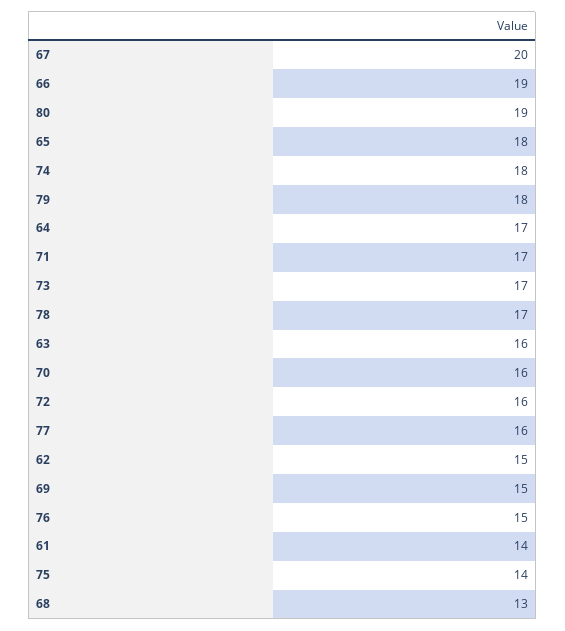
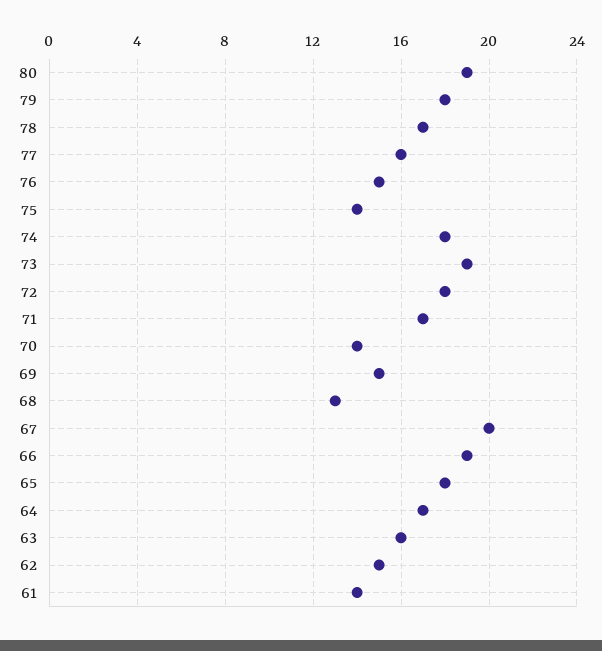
  {
    "67": 20,
    "66": 19,
    "80": 19,
    "65": 18,
    "74": 18,
    "79": 18,
    "64": 17,
    "71": 17,
-   "73": 17,
+   "73": 19,
    "78": 17,
    "63": 16,
-   "70": 16,
+   "70": 14,
-   "72": 16,
+   "72": 18,
    "77": 16,
    "62": 15,
    "69": 15,
    "76": 15,
    "61": 14,
    "75": 14,
    "68": 13
  }

